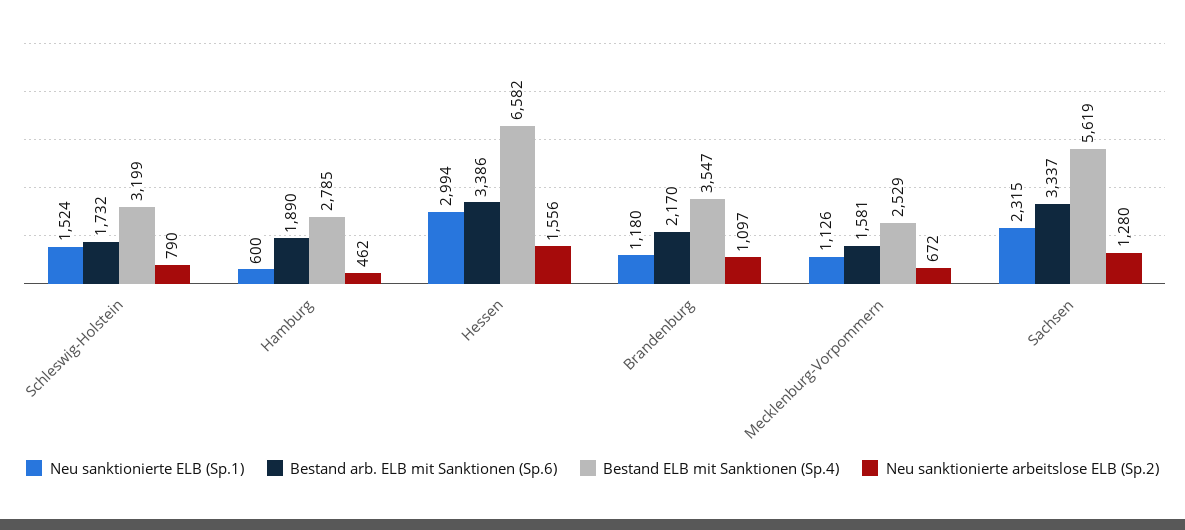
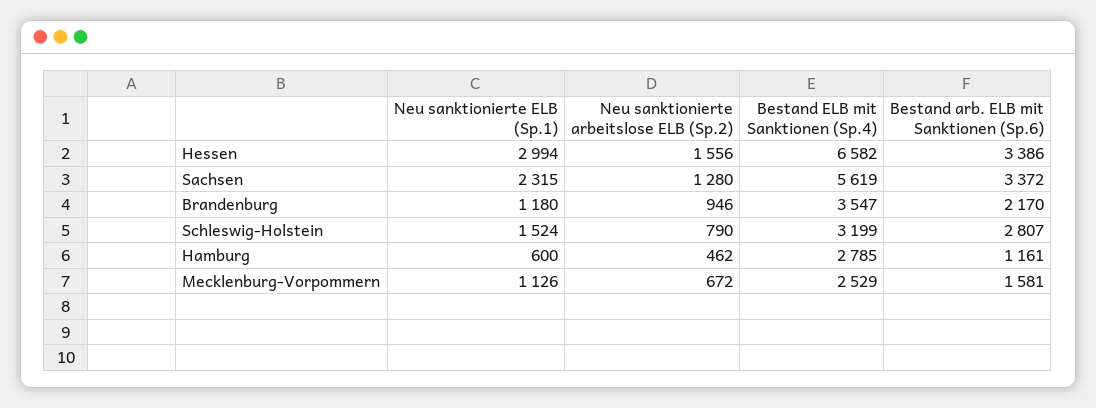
  {
    "Neu sanktionierte ELB (Sp.1)": {
      "Schleswig-Holstein": 1524,
      "Hamburg": 600,
      "Hessen": 2994,
      "Brandenburg": 1180,
      "Mecklenburg-Vorpommern": 1126,
      "Sachsen": 2315
    },
    "Bestand arb. ELB mit Sanktionen (Sp.6)": {
-     "Schleswig-Holstein": 1732,
+     "Schleswig-Holstein": 2807,
-     "Hamburg": 1890,
+     "Hamburg": 1161,
      "Hessen": 3386,
      "Brandenburg": 2170,
      "Mecklenburg-Vorpommern": 1581,
-     "Sachsen": 3337
+     "Sachsen": 3372
    },
    "Bestand ELB mit Sanktionen (Sp.4)": {
      "Schleswig-Holstein": 3199,
      "Hamburg": 2785,
      "Hessen": 6582,
      "Brandenburg": 3547,
      "Mecklenburg-Vorpommern": 2529,
      "Sachsen": 5619
    },
    "Neu sanktionierte arbeitslose ELB (Sp.2)": {
      "Schleswig-Holstein": 790,
      "Hamburg": 462,
      "Hessen": 1556,
-     "Brandenburg": 1097,
+     "Brandenburg": 946,
      "Mecklenburg-Vorpommern": 672,
      "Sachsen": 1280
    }
  }

